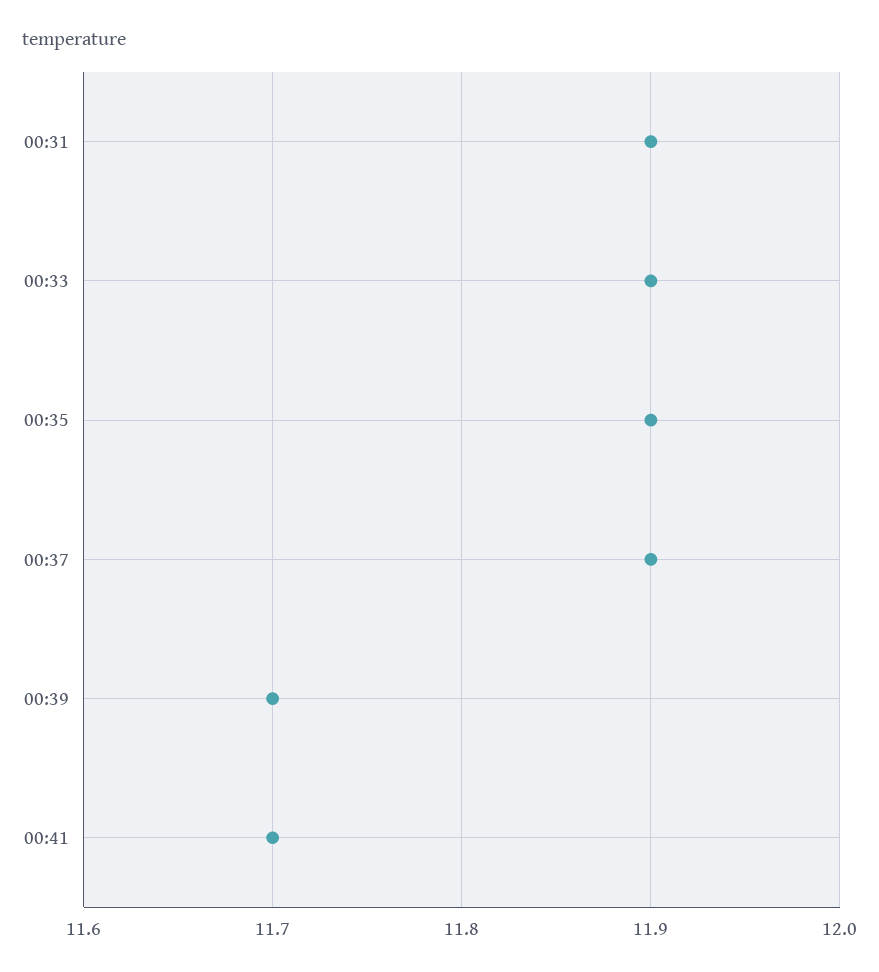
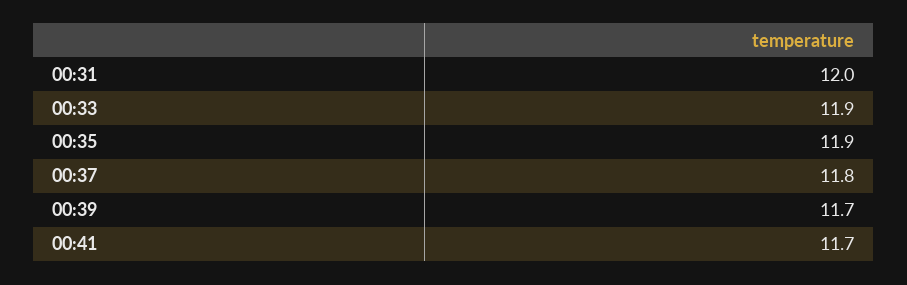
  {
-   "00:31": 11.9,
+   "00:31": 12,
    "00:33": 11.9,
    "00:35": 11.9,
-   "00:37": 11.9,
+   "00:37": 11.8,
    "00:39": 11.7,
    "00:41": 11.7
  }

